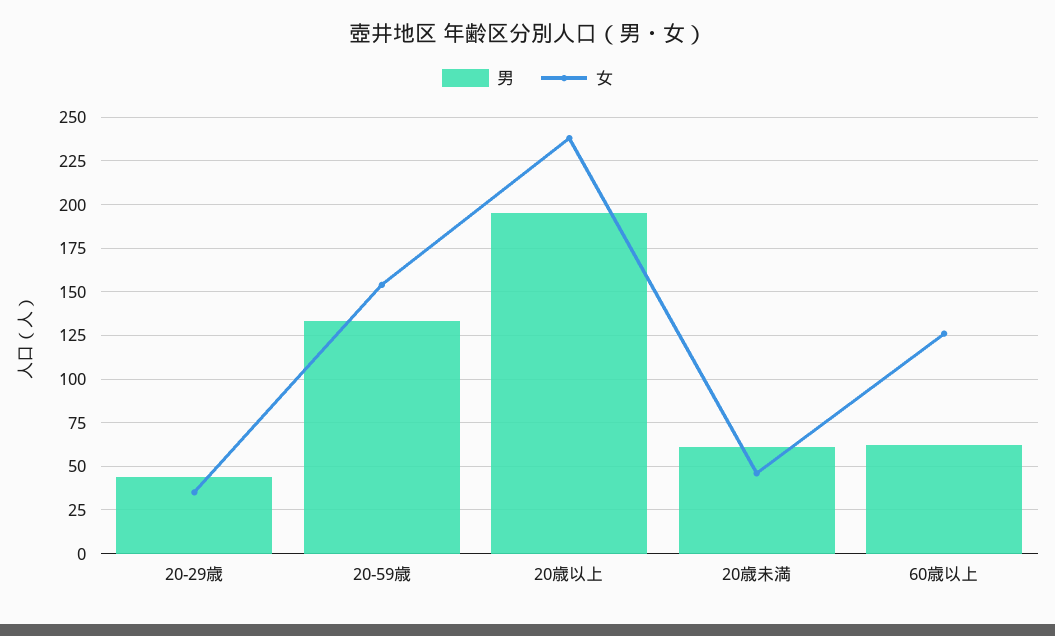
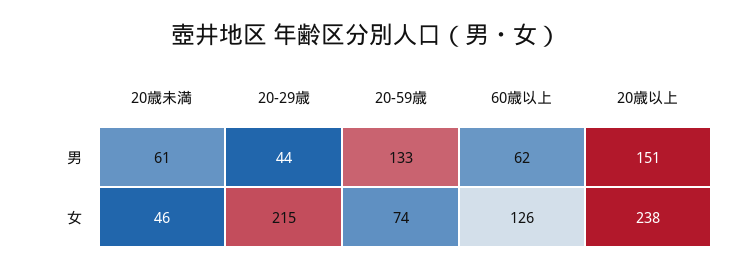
  {
    "男": {
      "20-29歳": 44,
      "20-59歳": 133,
-     "20歳以上": 195,
+     "20歳以上": 151,
      "20歳未満": 61,
      "60歳以上": 62
    },
    "女": {
-     "20-29歳": 35,
+     "20-29歳": 215,
-     "20-59歳": 155,
+     "20-59歳": 74,
      "20歳以上": 238,
      "20歳未満": 46,
      "60歳以上": 126
    }
  }

